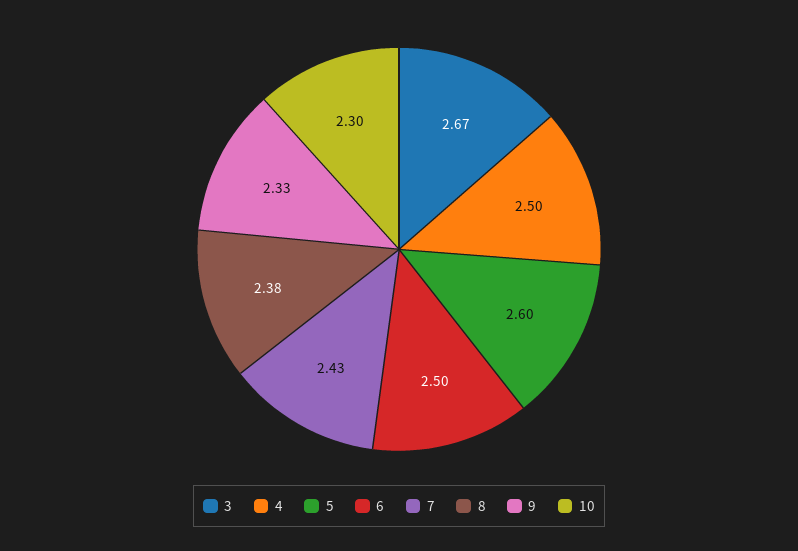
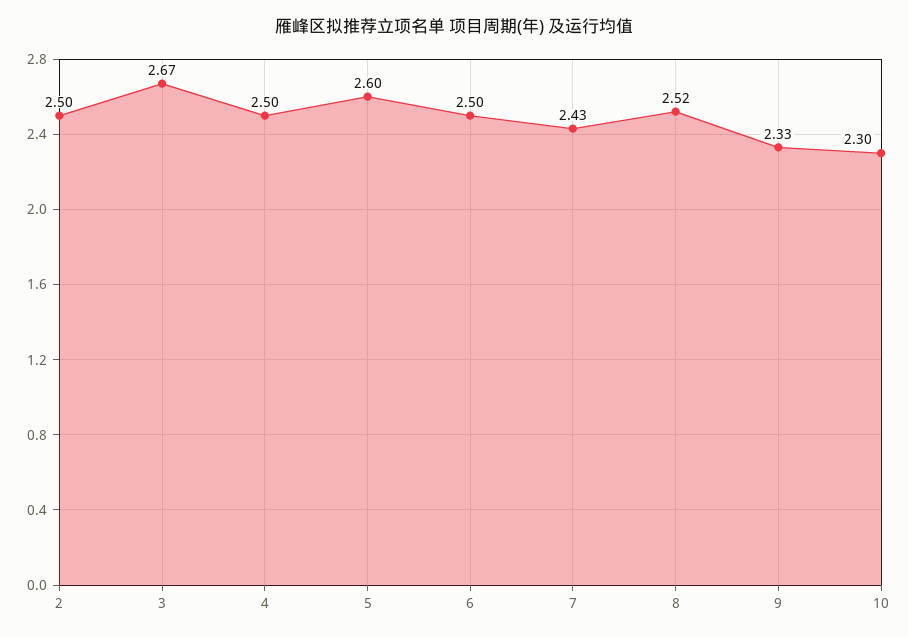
  {
    "3": 2.67,
    "4": 2.5,
    "5": 2.6,
    "6": 2.5,
    "7": 2.43,
-   "8": 2.38,
+   "8": 2.52,
    "9": 2.33,
-   "10": 2.3
+   "10": 2.3,
+   "2": 2.5
  }

